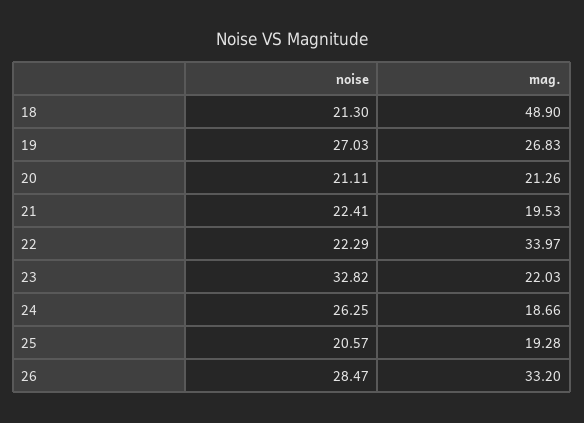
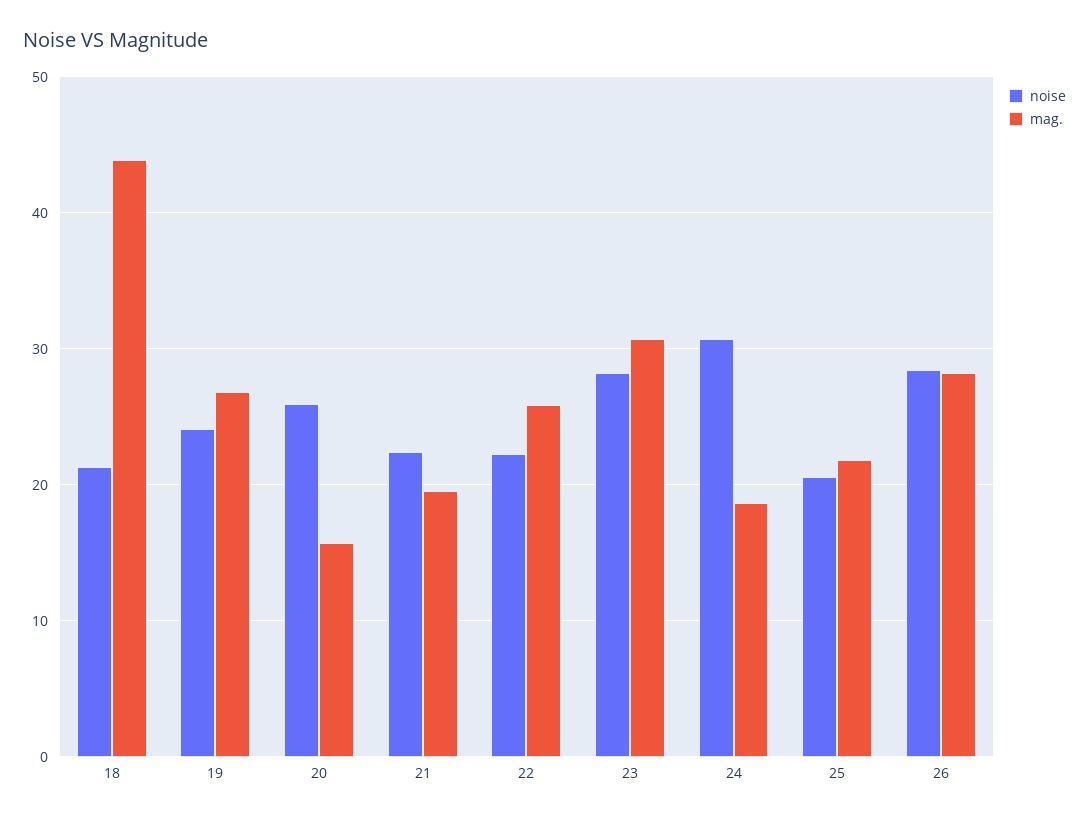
  {
    "noise": {
      "18": 21.3,
-     "19": 27.03,
+     "19": 24,
-     "20": 21.11,
+     "20": 26,
      "21": 22.41,
      "22": 22.29,
-     "23": 32.82,
+     "23": 28,
-     "24": 26.25,
+     "24": 31,
      "25": 20.57,
      "26": 28.47
    },
    "mag.": {
-     "18": 48.9,
+     "18": 44,
      "19": 26.83,
-     "20": 21.26,
+     "20": 16,
      "21": 19.53,
-     "22": 33.97,
+     "22": 26,
-     "23": 22.03,
+     "23": 31,
      "24": 18.66,
-     "25": 19.28,
+     "25": 22,
-     "26": 33.2
+     "26": 28
    }
  }

